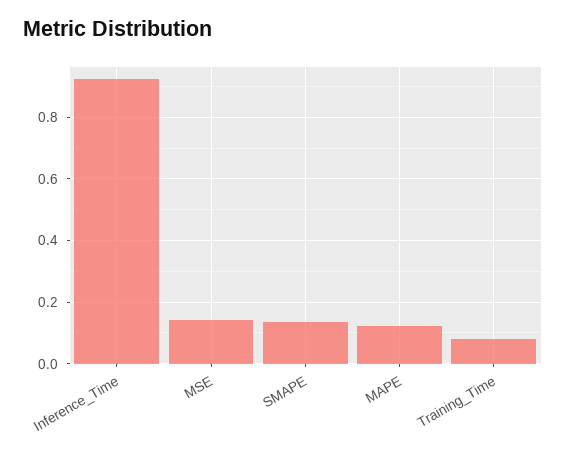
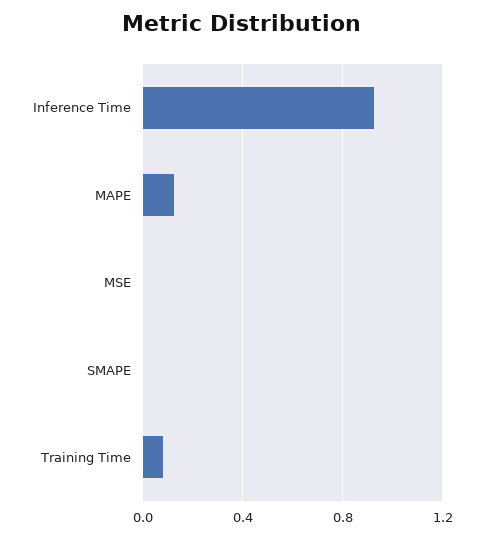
  {
    "Inference_Time": 0.92,
-   "MSE": 0.14,
+   "MSE": 0,
-   "SMAPE": 0.14,
+   "SMAPE": 0,
    "MAPE": 0.12,
    "Training_Time": 0.08
  }

